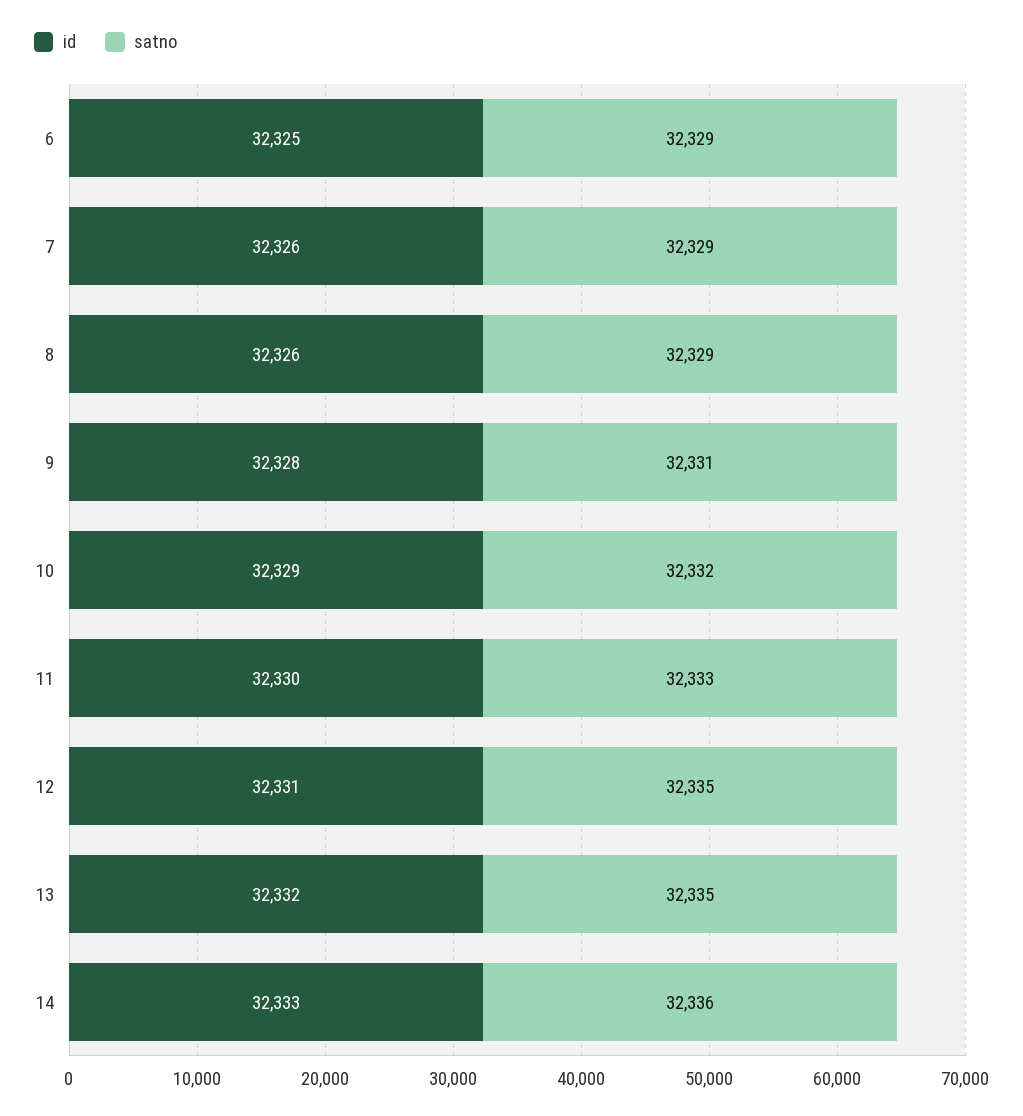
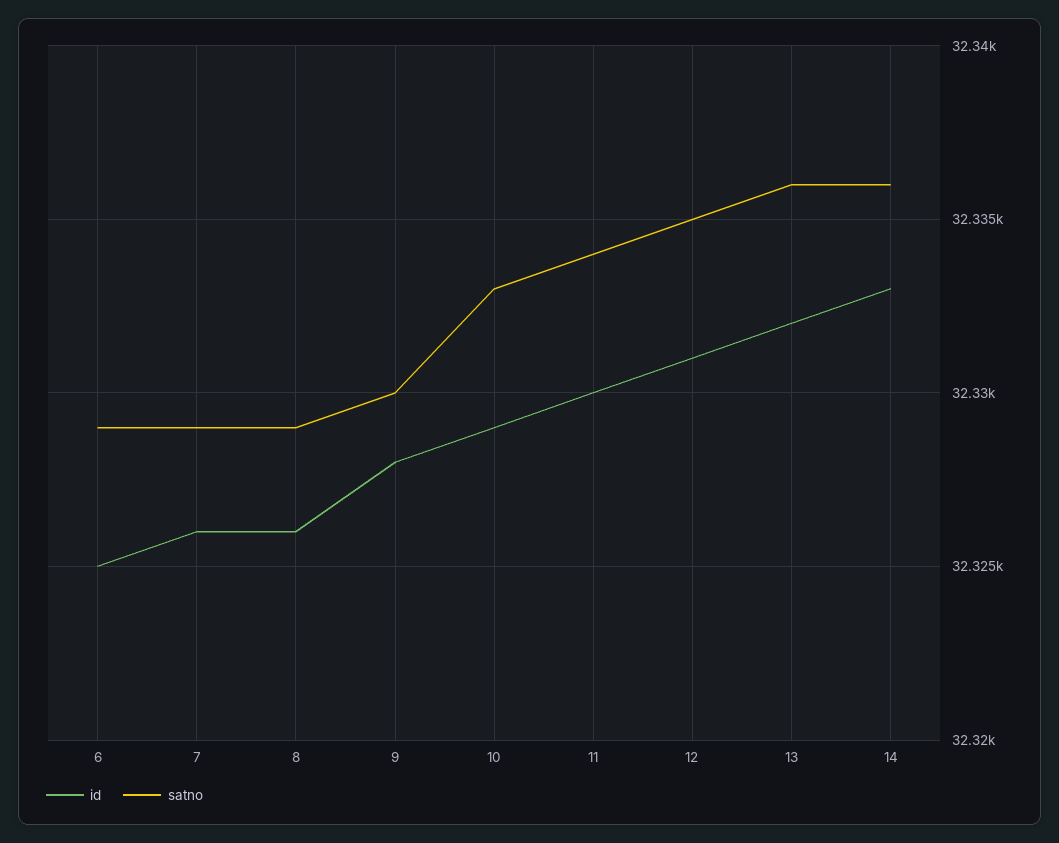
  {
    "id": {
      "6": 32325,
      "7": 32326,
      "8": 32326,
      "9": 32328,
      "10": 32329,
      "11": 32330,
      "12": 32331,
      "13": 32332,
      "14": 32333
    },
    "satno": {
      "6": 32329,
      "7": 32329,
      "8": 32329,
-     "9": 32331,
+     "9": 32330,
-     "10": 32332,
+     "10": 32333,
-     "11": 32333,
+     "11": 32334,
      "12": 32335,
-     "13": 32335,
+     "13": 32336,
      "14": 32336
    }
  }

